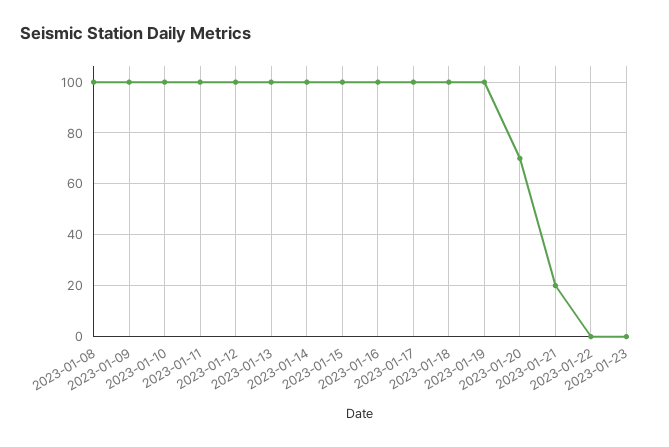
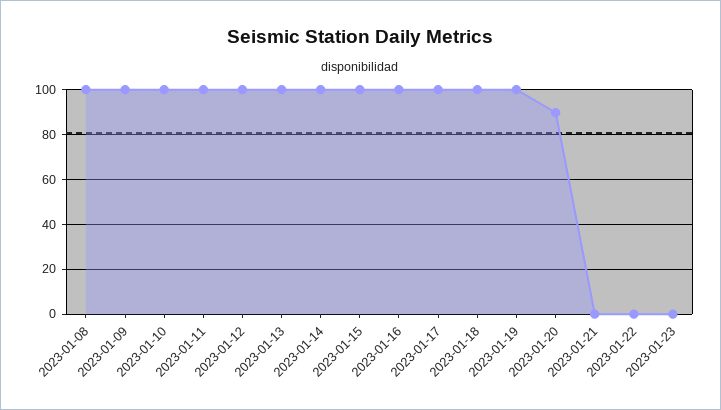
  {
    "2023-01-08": 100,
    "2023-01-09": 100,
    "2023-01-10": 100,
    "2023-01-11": 100,
    "2023-01-12": 100,
    "2023-01-13": 100,
    "2023-01-14": 100,
    "2023-01-15": 100,
    "2023-01-16": 100,
    "2023-01-17": 100,
    "2023-01-18": 100,
    "2023-01-19": 100,
-   "2023-01-20": 70,
+   "2023-01-20": 90,
-   "2023-01-21": 20,
+   "2023-01-21": 0,
    "2023-01-22": 0,
    "2023-01-23": 0
  }

